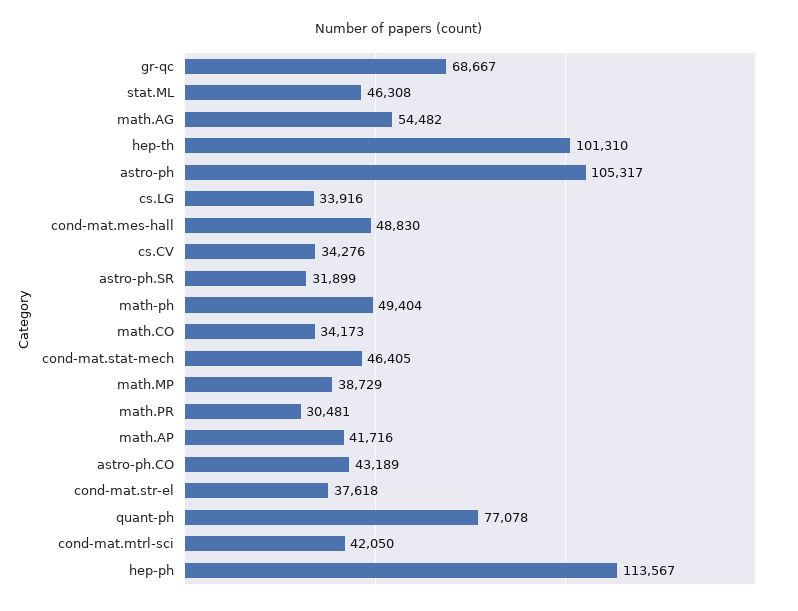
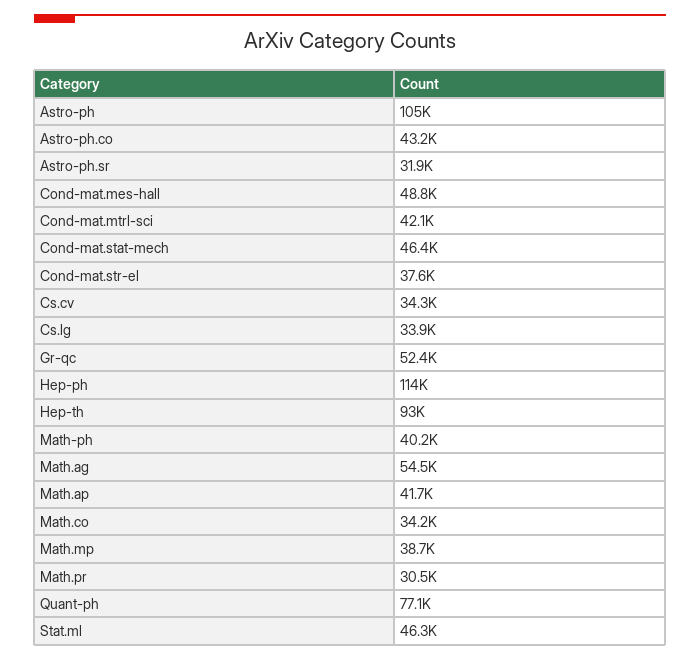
  {
-   "gr-qc": 68667,
+   "gr-qc": 52400,
    "stat.ML": 46308,
    "math.AG": 54482,
-   "hep-th": 101310,
+   "hep-th": 93000,
    "astro-ph": 105317,
    "cs.LG": 33916,
    "cond-mat.mes-hall": 48830,
    "cs.CV": 34276,
    "astro-ph.SR": 31899,
-   "math-ph": 49404,
+   "math-ph": 40200,
    "math.CO": 34173,
    "cond-mat.stat-mech": 46405,
    "math.MP": 38729,
    "math.PR": 30481,
    "math.AP": 41716,
    "astro-ph.CO": 43189,
    "cond-mat.str-el": 37618,
    "quant-ph": 77078,
    "cond-mat.mtrl-sci": 42050,
    "hep-ph": 113567
  }

